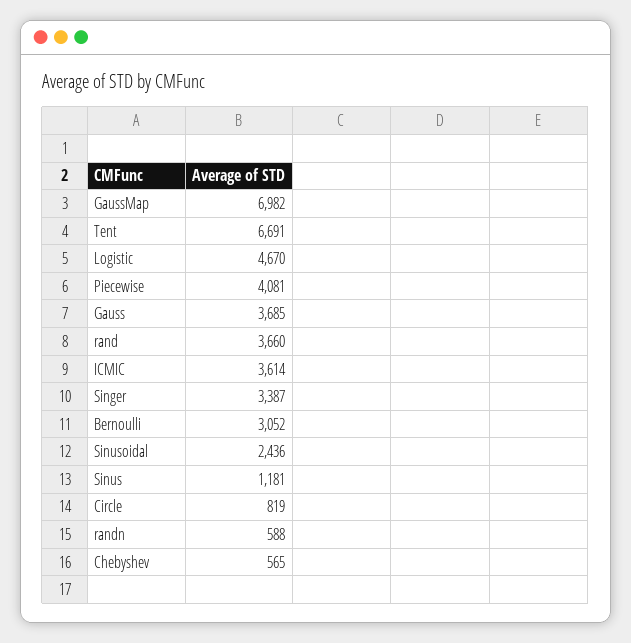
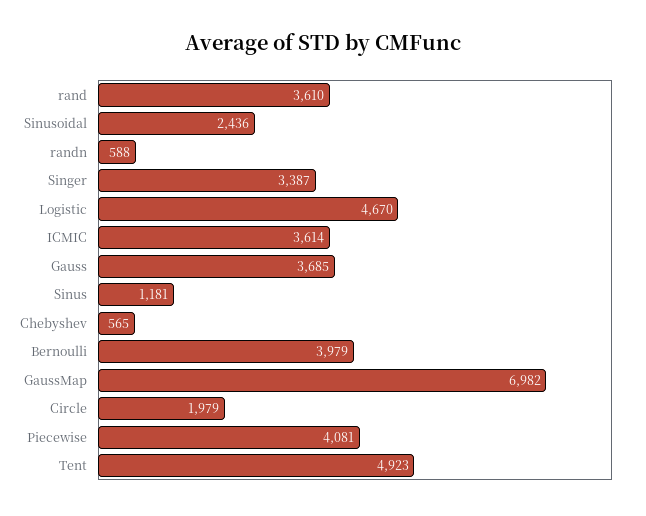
  {
    "GaussMap": 6982,
-   "Tent": 6691,
+   "Tent": 4923,
    "Logistic": 4670,
    "Piecewise": 4081,
    "Gauss": 3685,
-   "rand": 3660,
+   "rand": 3610,
    "ICMIC": 3614,
    "Singer": 3387,
-   "Bernoulli": 3052,
+   "Bernoulli": 3979,
    "Sinusoidal": 2436,
    "Sinus": 1181,
-   "Circle": 819,
+   "Circle": 1979,
    "randn": 588,
    "Chebyshev": 565
  }

